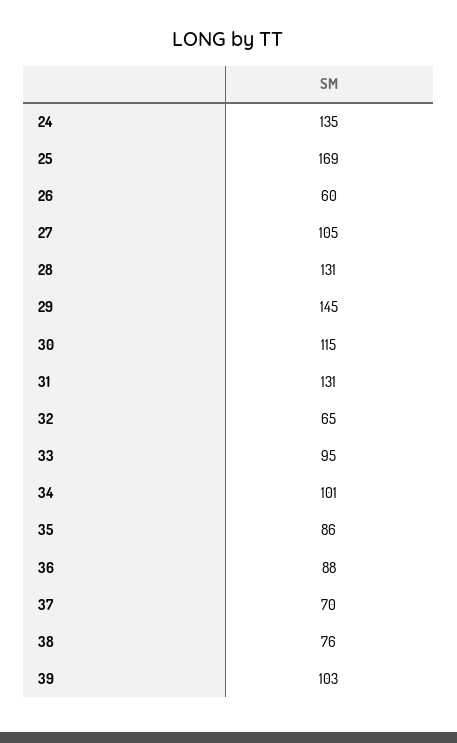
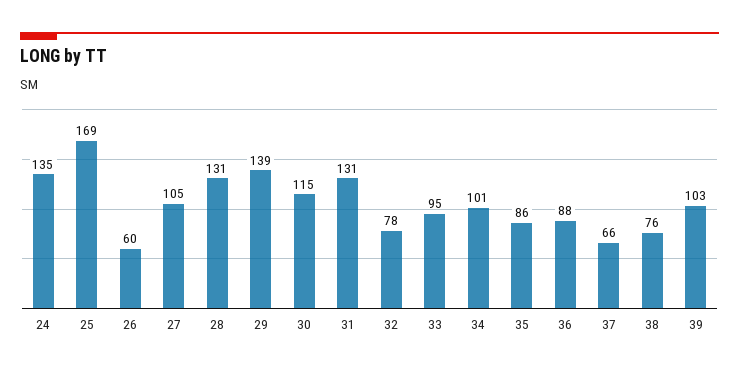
  {
    "24": 135,
    "25": 169,
    "26": 60,
    "27": 105,
    "28": 131,
-   "29": 145,
+   "29": 139,
    "30": 115,
    "31": 131,
-   "32": 65,
+   "32": 78,
    "33": 95,
    "34": 101,
    "35": 86,
    "36": 88,
-   "37": 70,
+   "37": 66,
    "38": 76,
    "39": 103
  }

